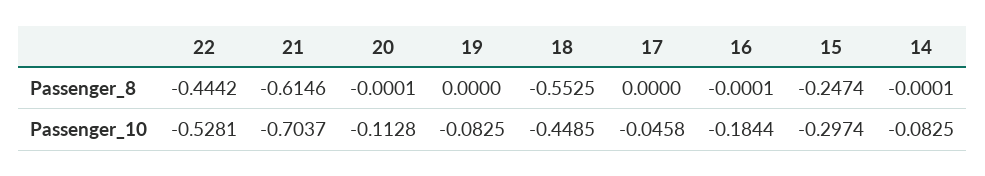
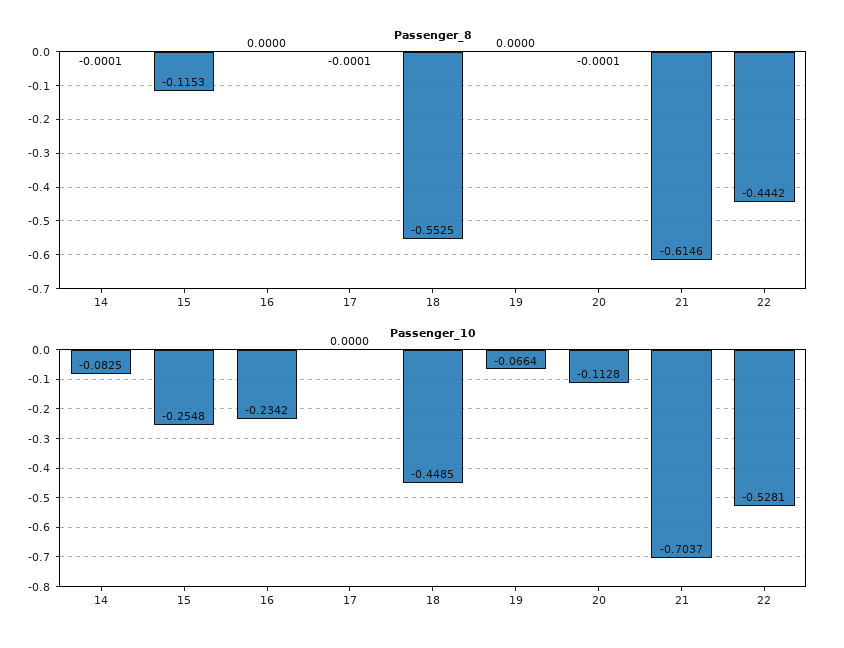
  {
    "Passenger_8": {
      "22": -0.4442,
      "21": -0.6146,
      "20": -0.0001,
      "19": 0,
      "18": -0.5525,
-     "17": 0,
+     "17": -0.0001,
-     "16": -0.0001,
+     "16": 0,
-     "15": -0.2474,
+     "15": -0.1153,
      "14": -0.0001
    },
    "Passenger_10": {
      "22": -0.5281,
      "21": -0.7037,
      "20": -0.1128,
-     "19": -0.0825,
+     "19": -0.0664,
      "18": -0.4485,
-     "17": -0.0458,
+     "17": 0,
-     "16": -0.1844,
+     "16": -0.2342,
-     "15": -0.2974,
+     "15": -0.2548,
      "14": -0.0825
    }
  }

